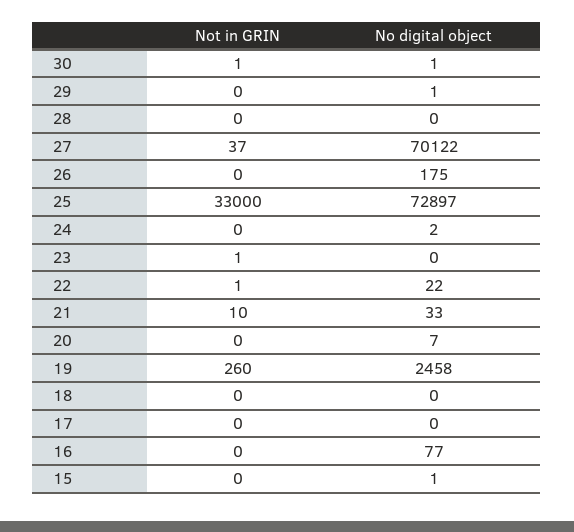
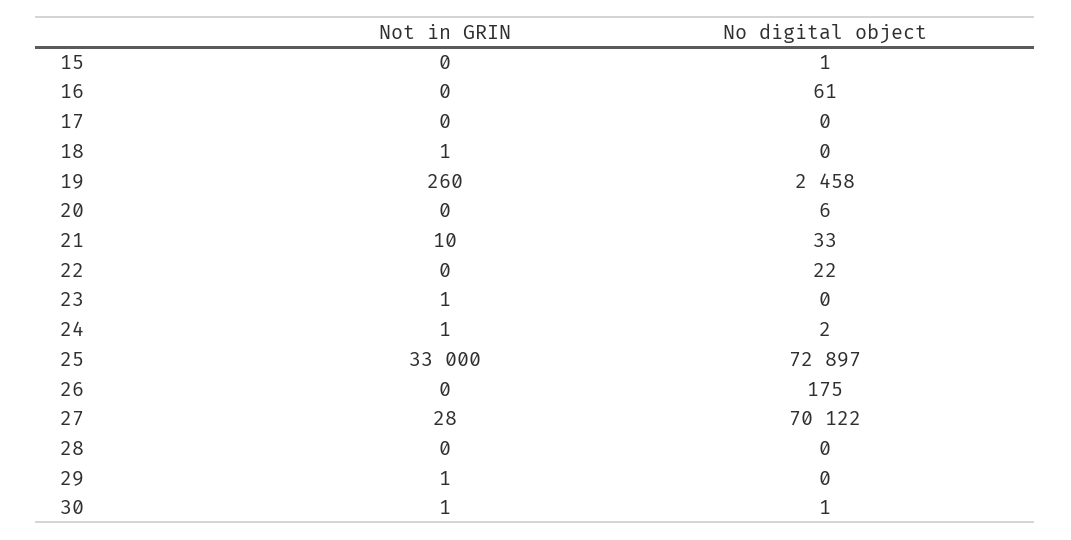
  {
    "Not in GRIN": {
      "30": 1,
-     "29": 0,
+     "29": 1,
      "28": 0,
-     "27": 37,
+     "27": 28,
      "26": 0,
      "25": 33000,
-     "24": 0,
+     "24": 1,
      "23": 1,
-     "22": 1,
+     "22": 0,
      "21": 10,
      "20": 0,
      "19": 260,
-     "18": 0,
+     "18": 1,
      "17": 0,
      "16": 0,
      "15": 0
    },
    "No digital object": {
      "30": 1,
-     "29": 1,
+     "29": 0,
      "28": 0,
      "27": 70122,
      "26": 175,
      "25": 72897,
      "24": 2,
      "23": 0,
      "22": 22,
      "21": 33,
-     "20": 7,
+     "20": 6,
      "19": 2458,
      "18": 0,
      "17": 0,
-     "16": 77,
+     "16": 61,
      "15": 1
    }
  }

